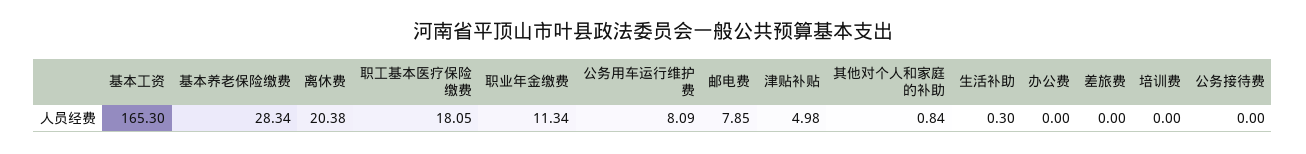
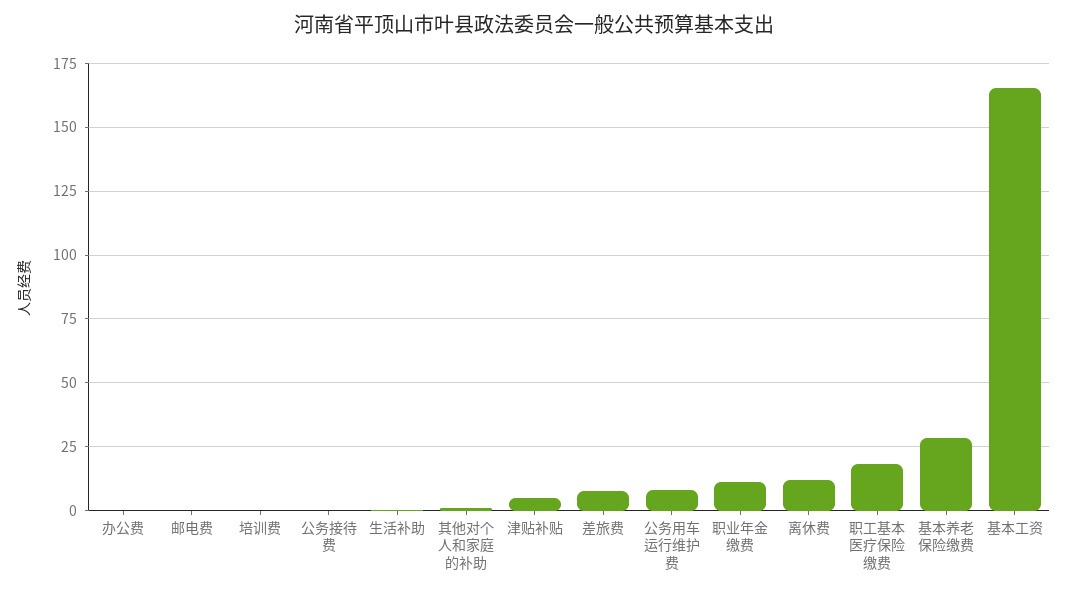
  {
    "基本工资": 165.3,
    "基本养老保险缴费": 28.34,
-   "离休费": 20.38,
+   "离休费": 12.5,
    "职工基本医疗保险缴费": 18.05,
    "职业年金缴费": 11.34,
    "公务用车运行维护费": 8.09,
-   "邮电费": 7.85,
+   "邮电费": 0,
    "津贴补贴": 4.98,
    "其他对个人和家庭的补助": 0.84,
    "生活补助": 0.3,
    "办公费": 0,
-   "差旅费": 0,
+   "差旅费": 7.5,
    "培训费": 0,
    "公务接待费": 0
  }

